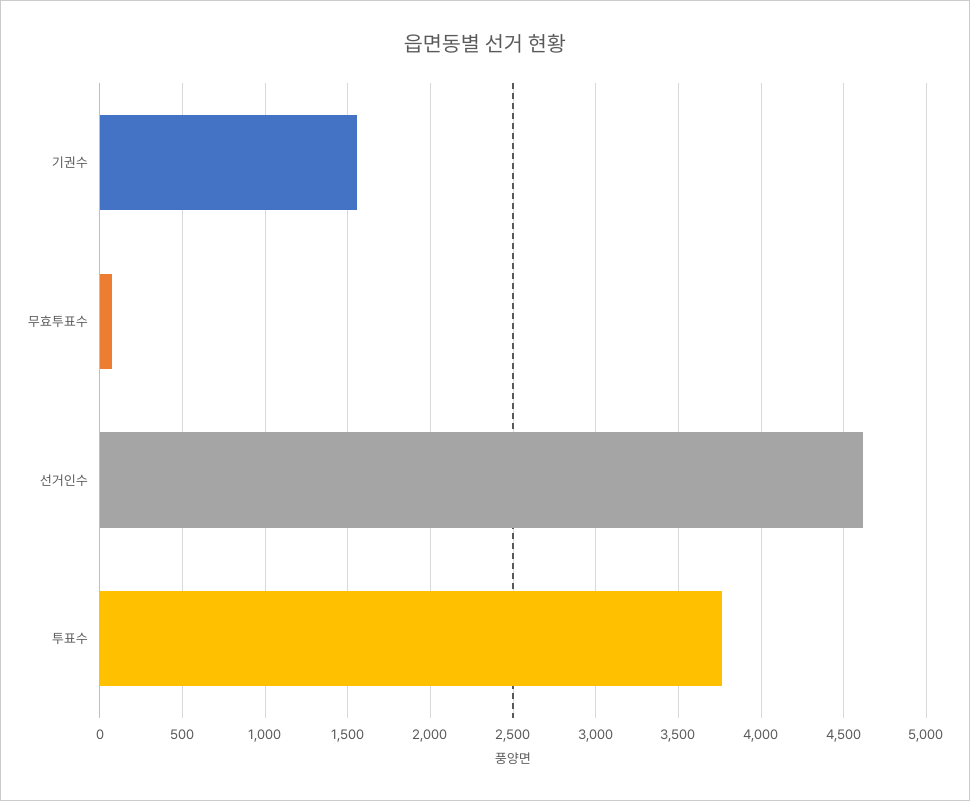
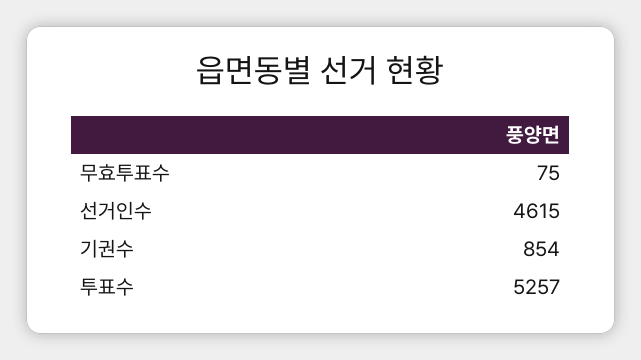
  {
-   "기권수": 1550,
+   "기권수": 854,
    "무효투표수": 75,
    "선거인수": 4615,
-   "투표수": 3750
+   "투표수": 5257
  }

